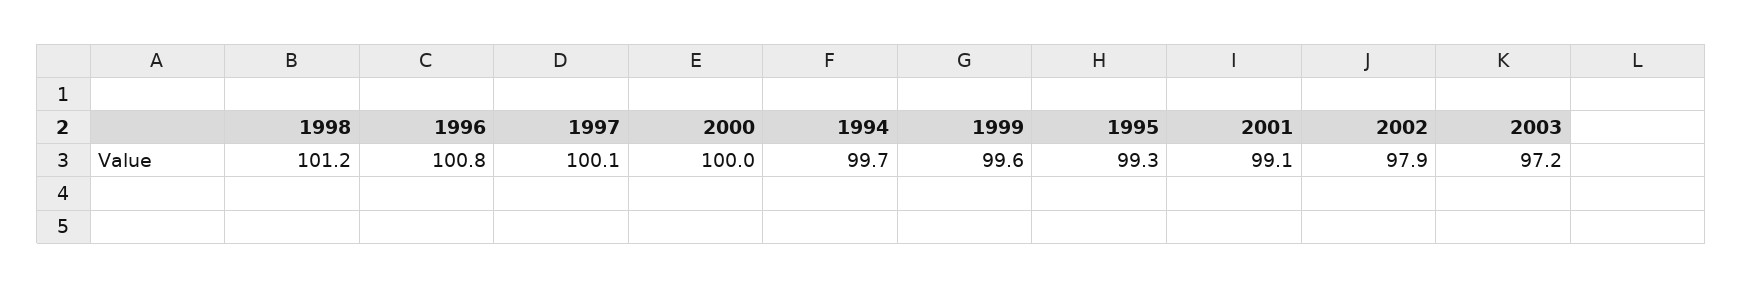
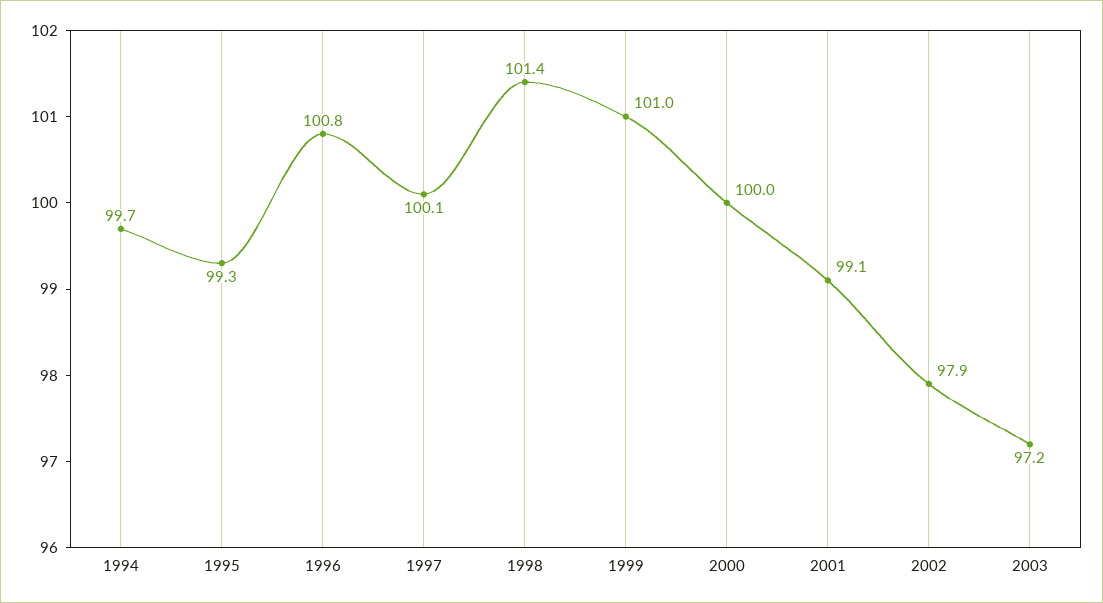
  {
-   "1998": 101.2,
+   "1998": 101.4,
    "1996": 100.8,
    "1997": 100.1,
    "2000": 100,
    "1994": 99.7,
-   "1999": 99.6,
+   "1999": 101,
    "1995": 99.3,
    "2001": 99.1,
    "2002": 97.9,
    "2003": 97.2
  }

